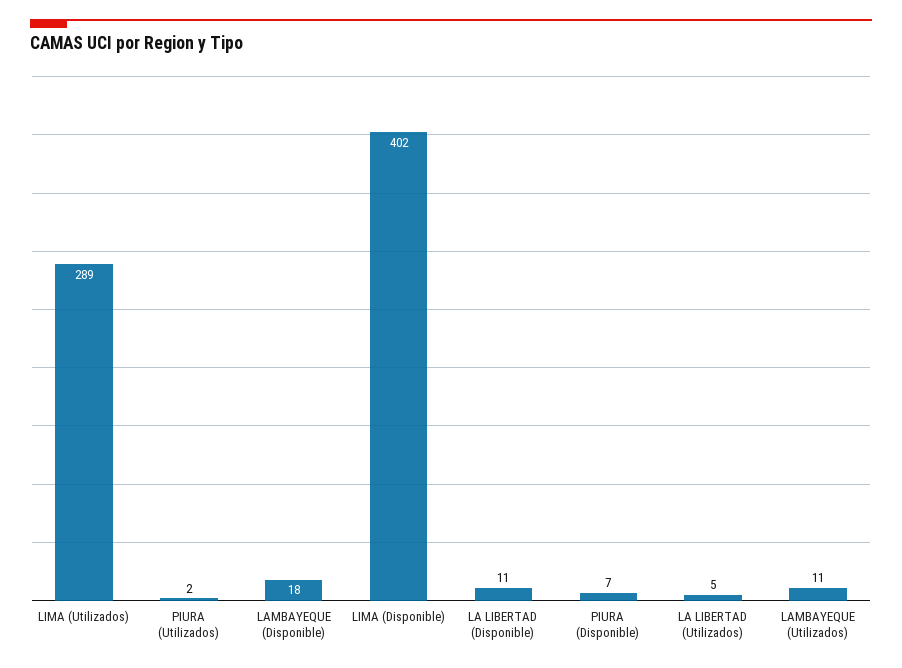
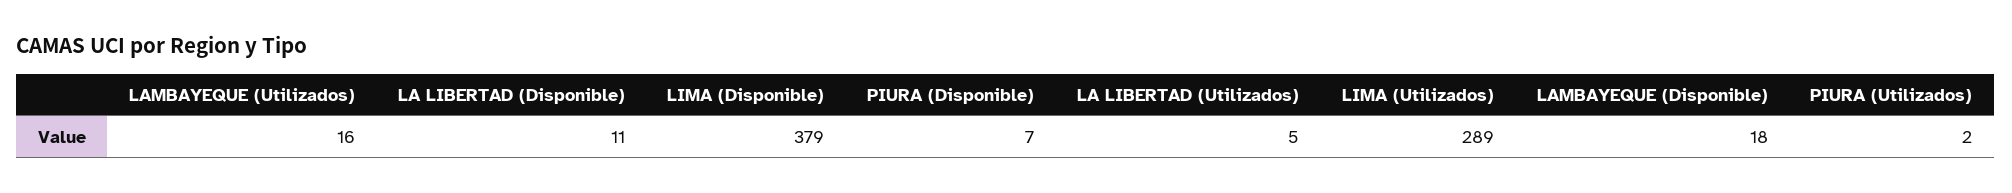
  {
    "LIMA (Utilizados)": 289,
    "PIURA (Utilizados)": 2,
    "LAMBAYEQUE (Disponible)": 18,
-   "LIMA (Disponible)": 402,
+   "LIMA (Disponible)": 379,
    "LA LIBERTAD (Disponible)": 11,
    "PIURA (Disponible)": 7,
    "LA LIBERTAD (Utilizados)": 5,
-   "LAMBAYEQUE (Utilizados)": 11
+   "LAMBAYEQUE (Utilizados)": 16
  }

